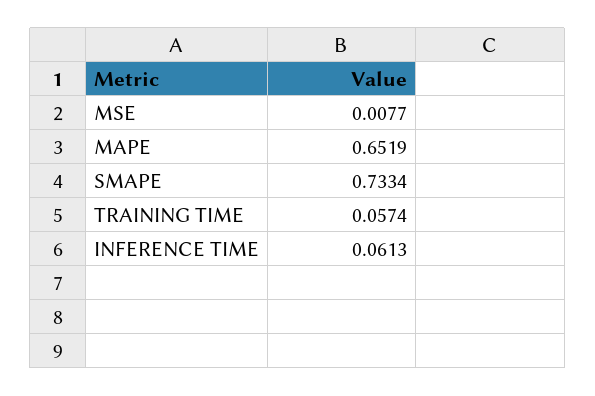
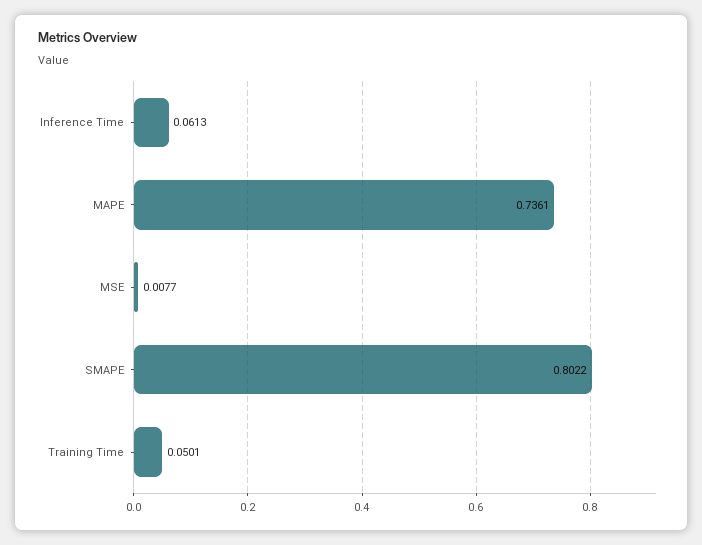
  {
    "MSE": 0.0077,
-   "MAPE": 0.6519,
+   "MAPE": 0.7361,
-   "SMAPE": 0.7334,
+   "SMAPE": 0.8022,
-   "TRAINING TIME": 0.0574,
+   "TRAINING TIME": 0.0501,
    "INFERENCE TIME": 0.0613
  }

